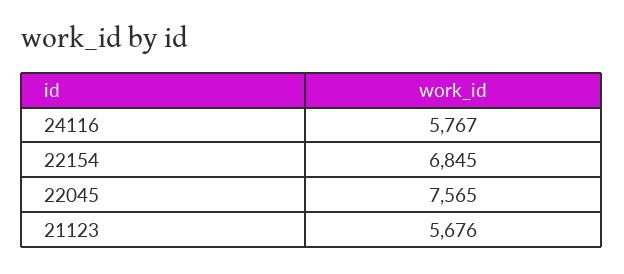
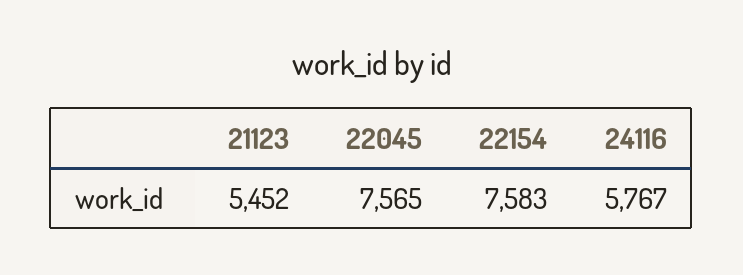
  {
    "24116": 5767,
-   "22154": 6845,
+   "22154": 7583,
    "22045": 7565,
-   "21123": 5676
+   "21123": 5452
  }

